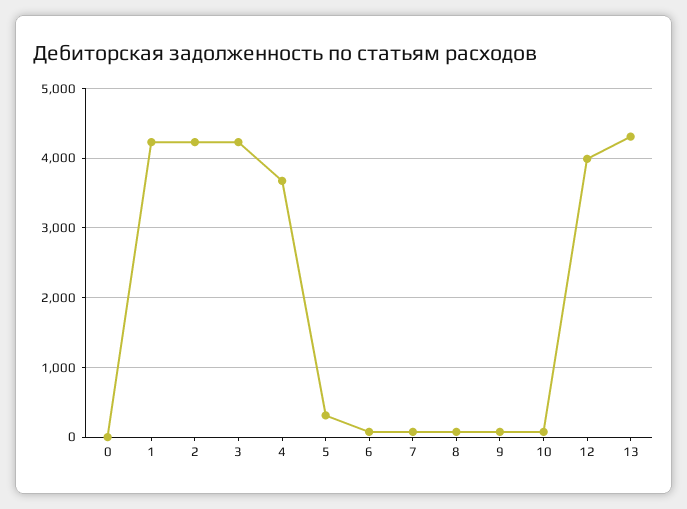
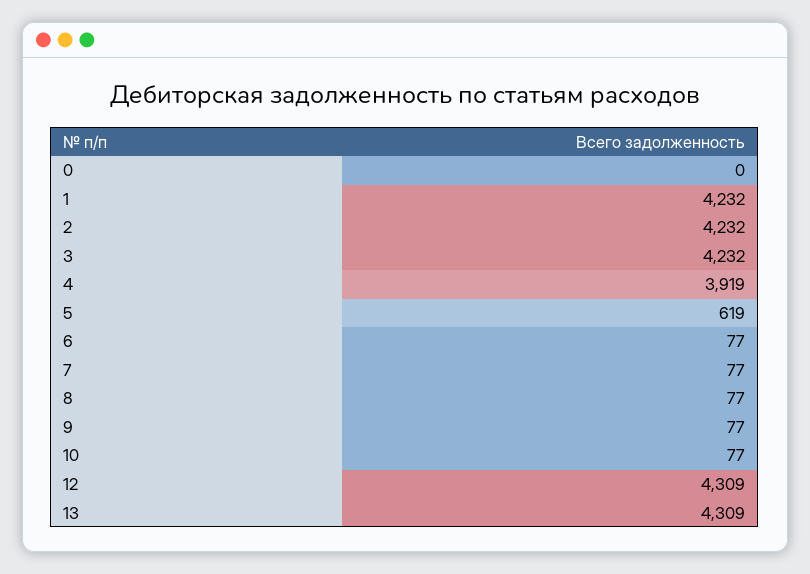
  {
    "0": 0,
    "1": 4232,
    "2": 4232,
    "3": 4232,
-   "4": 3700,
+   "4": 3919,
-   "5": 300,
+   "5": 619,
    "6": 77,
    "7": 77,
    "8": 77,
    "9": 77,
    "10": 77,
-   "12": 4000,
+   "12": 4309,
    "13": 4309
  }

